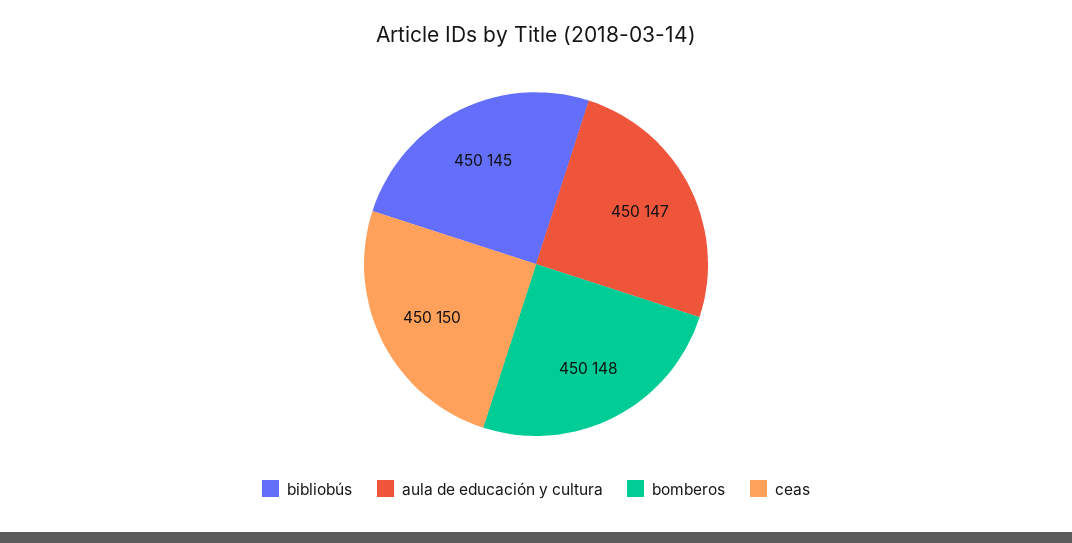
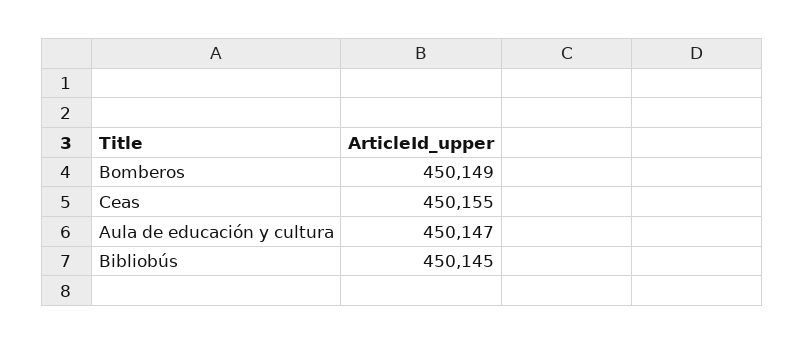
  {
    "bibliobús": 450145,
    "aula de educación y cultura": 450147,
-   "bomberos": 450148,
+   "bomberos": 450149,
-   "ceas": 450150
+   "ceas": 450155
  }

